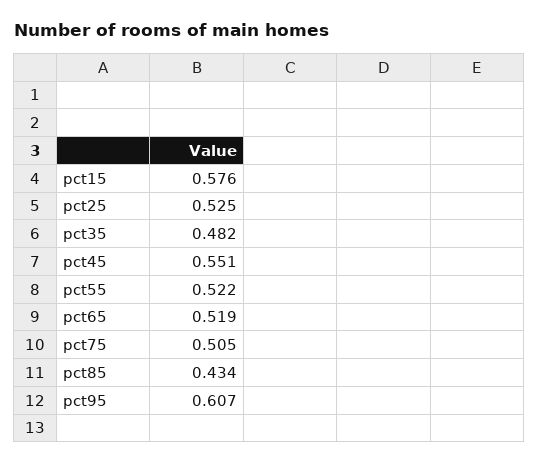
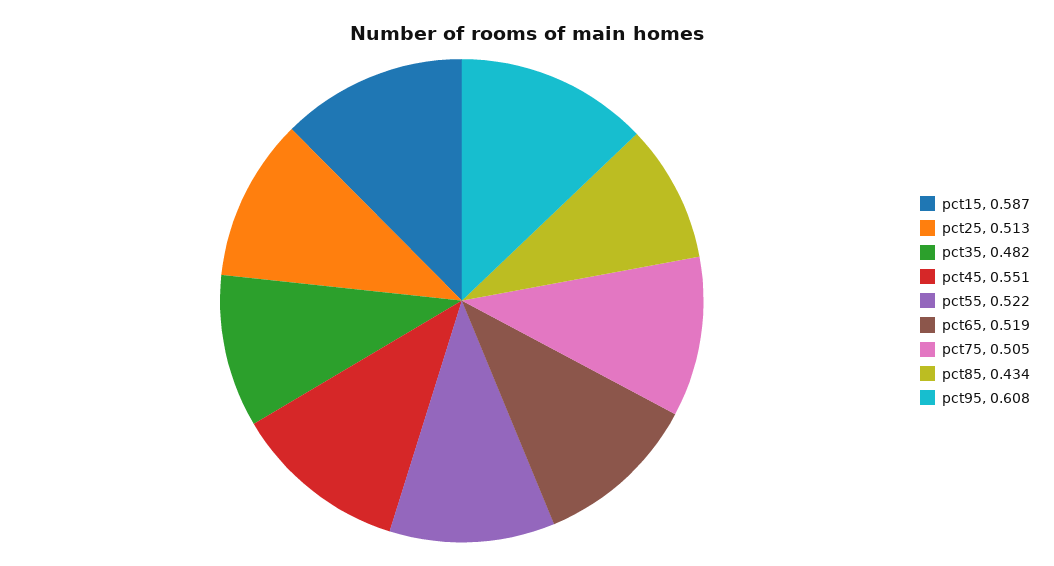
  {
-   "pct15": 0.576,
+   "pct15": 0.587,
-   "pct25": 0.525,
+   "pct25": 0.513,
    "pct35": 0.482,
    "pct45": 0.551,
    "pct55": 0.522,
    "pct65": 0.519,
    "pct75": 0.505,
    "pct85": 0.434,
-   "pct95": 0.607
+   "pct95": 0.608
  }

